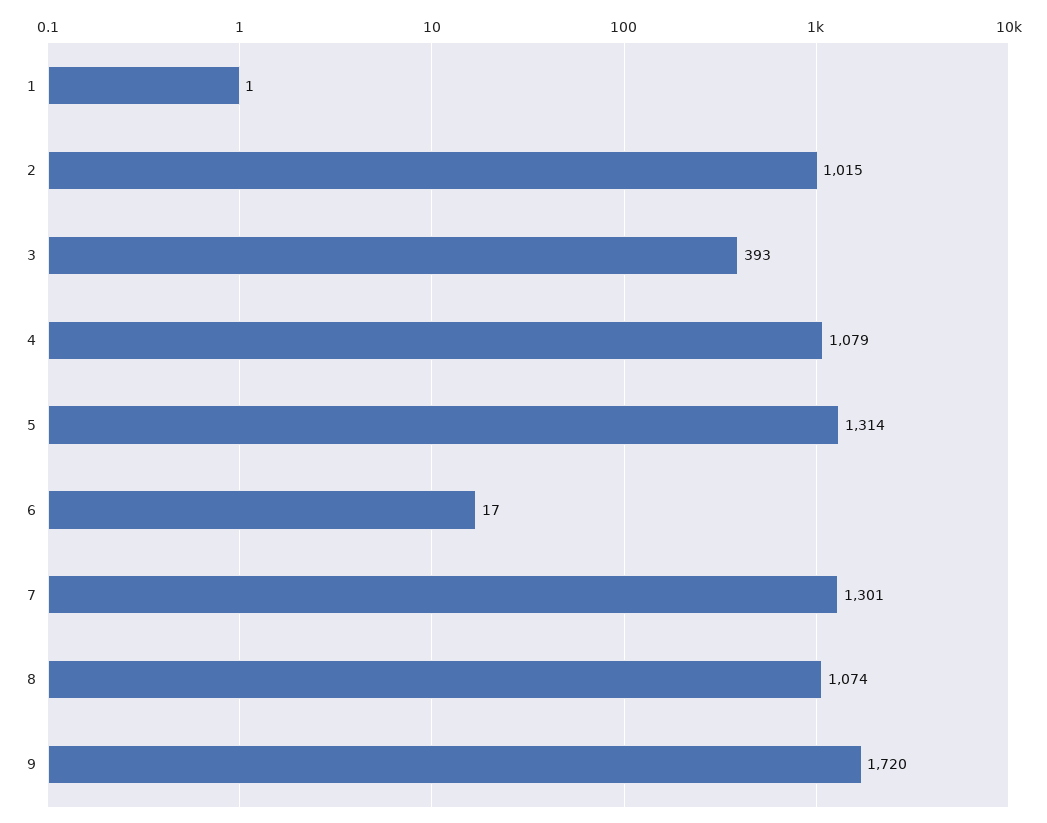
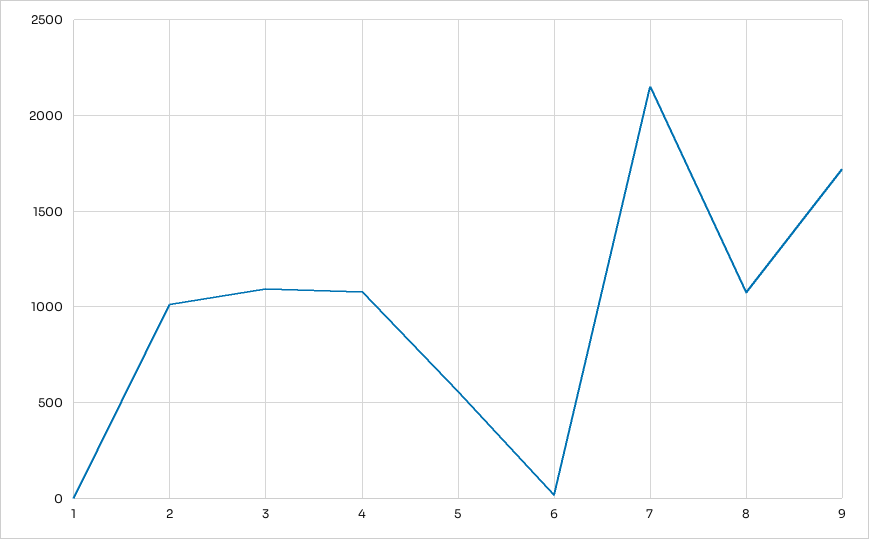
  {
    "1": 1,
    "2": 1015,
-   "3": 393,
+   "3": 1100,
    "4": 1079,
-   "5": 1314,
+   "5": 550,
    "6": 17,
-   "7": 1301,
+   "7": 2150,
    "8": 1074,
    "9": 1720
  }

